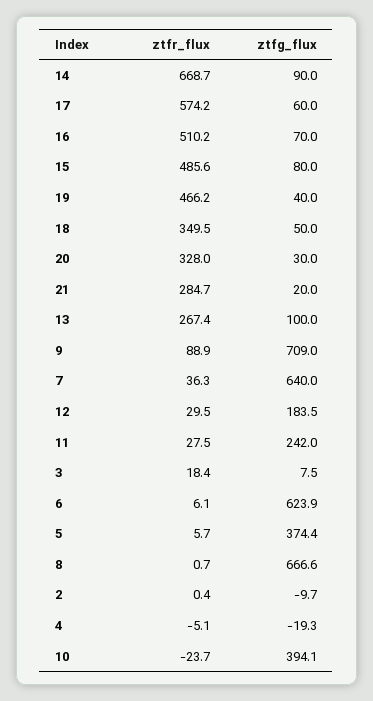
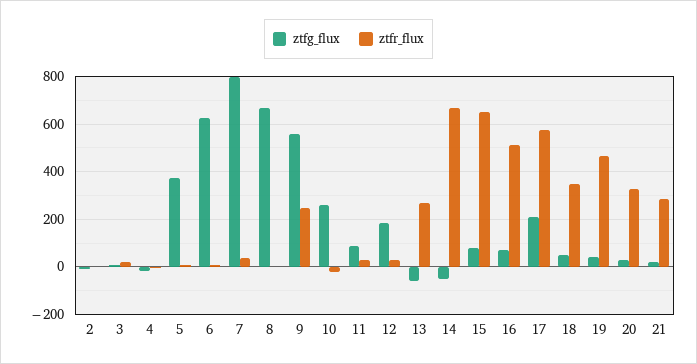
  {
    "ztfr_flux": {
      "14": 668.7,
      "17": 574.2,
      "16": 510.2,
-     "15": 485.6,
+     "15": 650,
      "19": 466.2,
      "18": 349.5,
      "20": 328,
      "21": 284.7,
      "13": 267.4,
-     "9": 88.9,
+     "9": 250,
      "7": 36.3,
      "12": 29.5,
      "11": 27.5,
      "3": 18.4,
      "6": 6.1,
      "5": 5.7,
      "8": 0.7,
      "2": 0.4,
      "4": -5.1,
      "10": -23.7
    },
    "ztfg_flux": {
-     "14": 90,
+     "14": -50,
-     "17": 60,
+     "17": 200,
      "16": 70,
      "15": 80,
      "19": 40,
      "18": 50,
      "20": 30,
      "21": 20,
-     "13": 100,
+     "13": -50,
-     "9": 709,
+     "9": 550,
-     "7": 640,
+     "7": 800,
      "12": 183.5,
-     "11": 242,
+     "11": 100,
      "3": 7.5,
      "6": 623.9,
      "5": 374.4,
      "8": 666.6,
      "2": -9.7,
      "4": -19.3,
-     "10": 394.1
+     "10": 250
    }
  }

